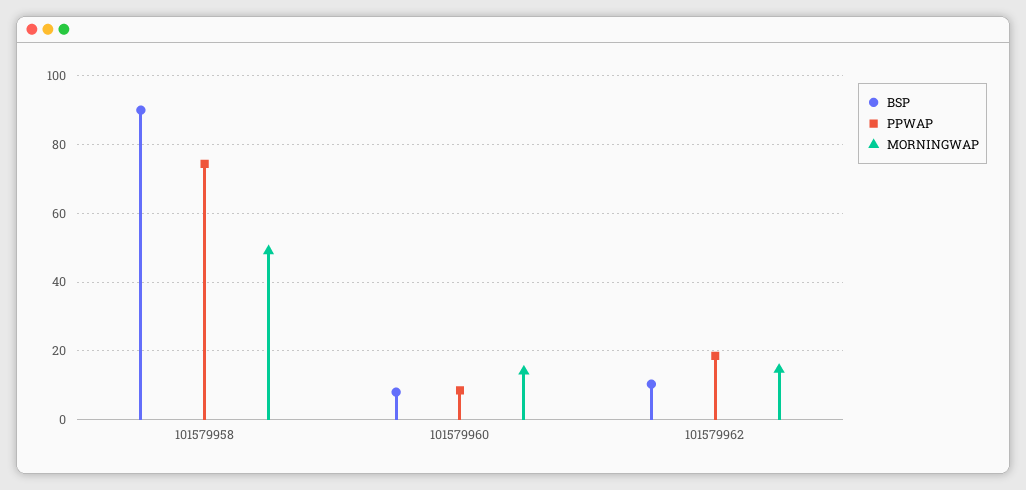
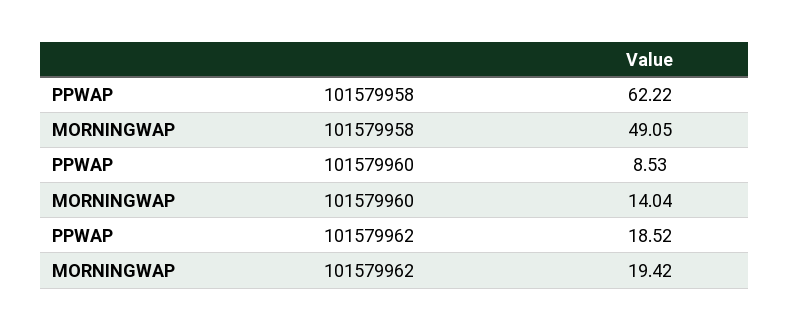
  {
-   "BSP": {
-     "101579958": 90,
-     "101579960": 8,
-     "101579962": 10
-   },
    "PPWAP": {
-     "101579958": 74,
+     "101579958": 62.22,
      "101579960": 8.53,
      "101579962": 18.52
    },
    "MORNINGWAP": {
      "101579958": 49.05,
      "101579960": 14.04,
-     "101579962": 14
+     "101579962": 19.42
    }
  }

